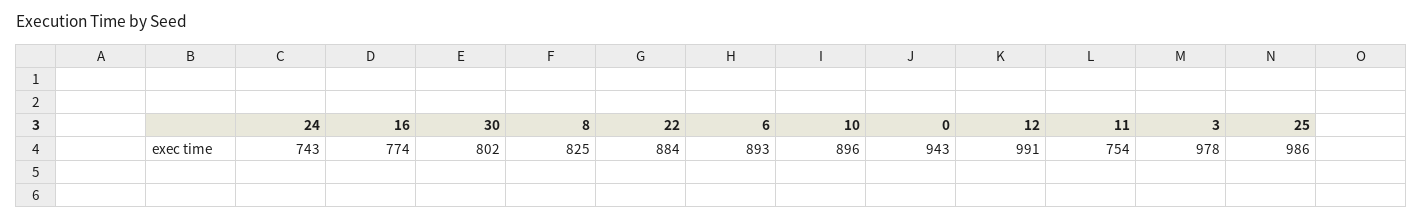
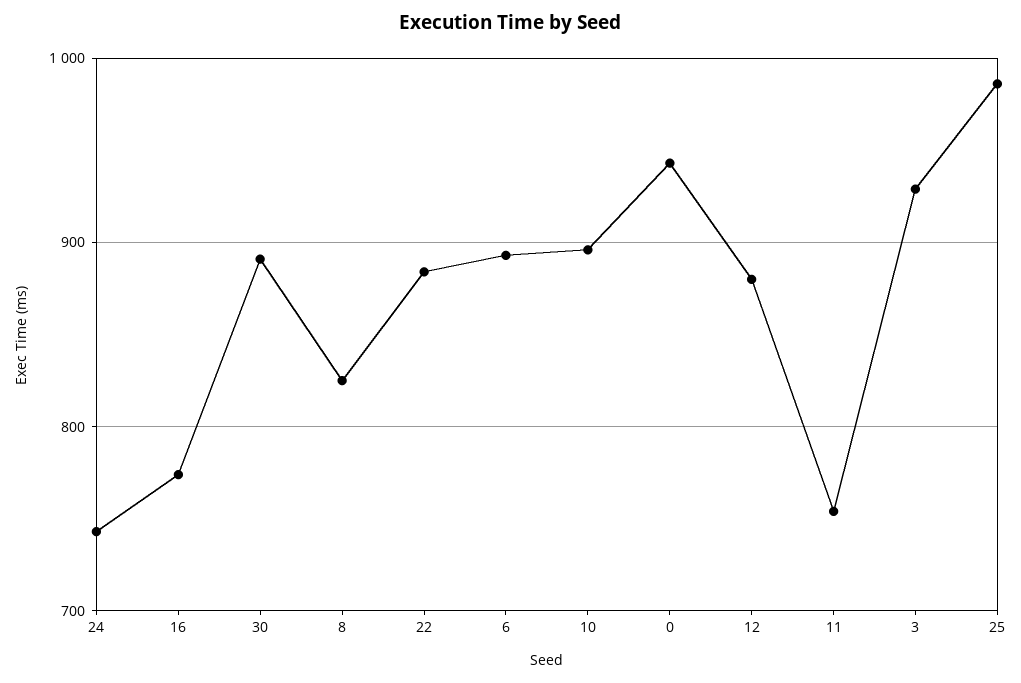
  {
    "24": 743,
    "16": 774,
-   "30": 802,
+   "30": 890,
    "8": 825,
    "22": 884,
    "6": 893,
    "10": 896,
    "0": 943,
-   "12": 991,
+   "12": 880,
    "11": 754,
-   "3": 978,
+   "3": 930,
    "25": 986
  }

